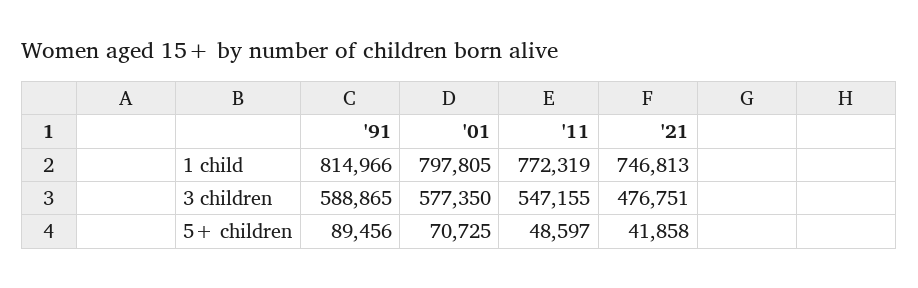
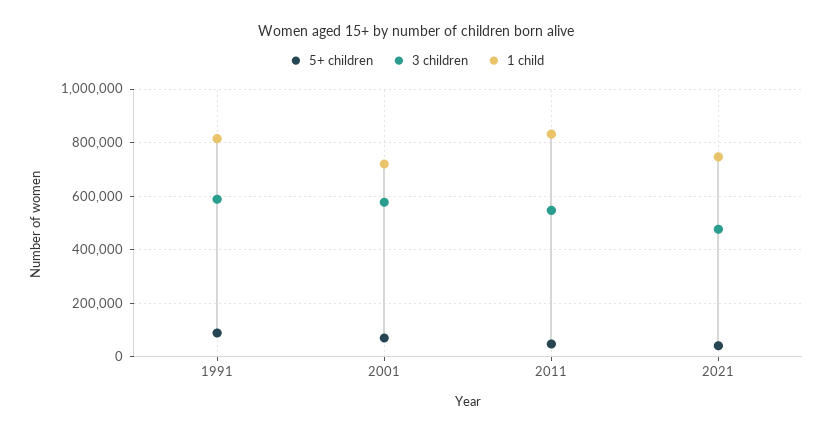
  {
    "1 child": {
      "'91": 814966,
-     "'01": 797805,
+     "'01": 725000,
-     "'11": 772319,
+     "'11": 825000,
      "'21": 746813
    },
    "3 children": {
      "'91": 588865,
      "'01": 577350,
      "'11": 547155,
      "'21": 476751
    },
    "5+ children": {
      "'91": 89456,
      "'01": 70725,
      "'11": 48597,
      "'21": 41858
    }
  }

